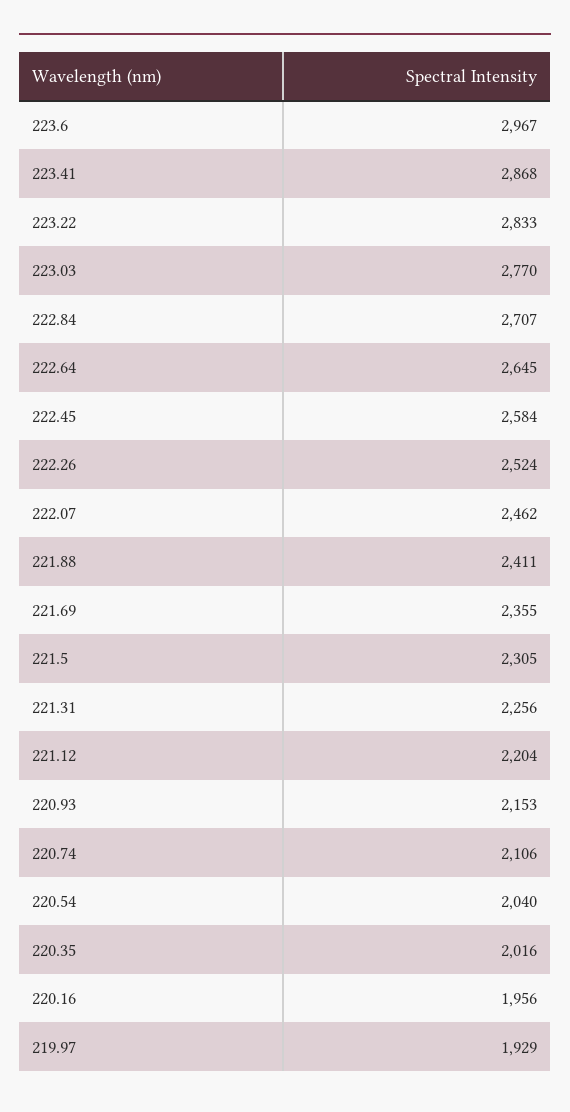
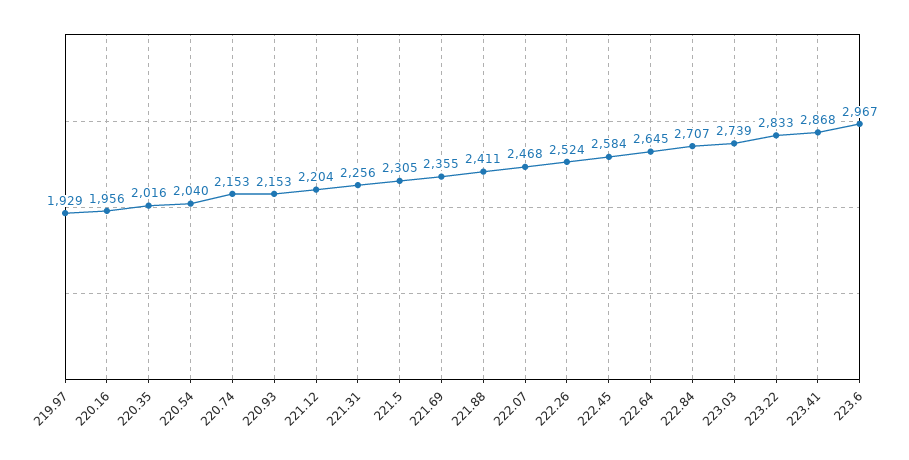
  {
    "223.6": 2967,
    "223.41": 2868,
    "223.22": 2833,
-   "223.03": 2770,
+   "223.03": 2739,
    "222.84": 2707,
    "222.64": 2645,
    "222.45": 2584,
    "222.26": 2524,
-   "222.07": 2462,
+   "222.07": 2468,
    "221.88": 2411,
    "221.69": 2355,
    "221.5": 2305,
    "221.31": 2256,
    "221.12": 2204,
    "220.93": 2153,
-   "220.74": 2106,
+   "220.74": 2153,
    "220.54": 2040,
    "220.35": 2016,
    "220.16": 1956,
    "219.97": 1929
  }

